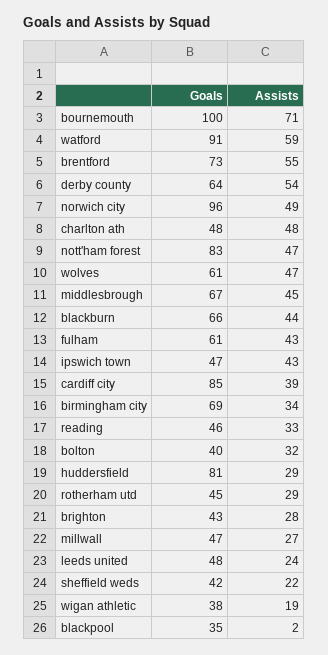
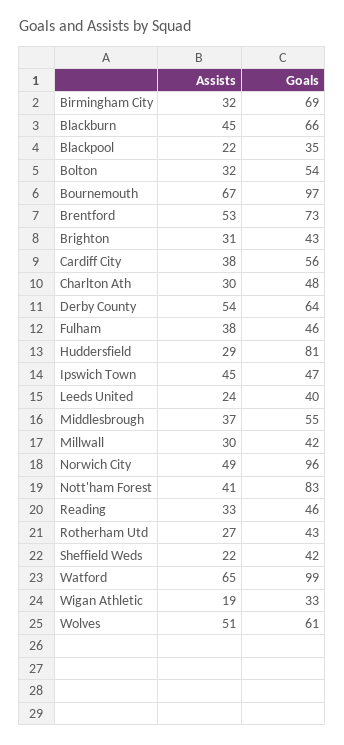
  {
    "Goals": {
-     "bournemouth": 100,
+     "bournemouth": 97,
-     "watford": 91,
+     "watford": 99,
      "brentford": 73,
      "derby county": 64,
      "norwich city": 96,
      "charlton ath": 48,
      "nott'ham forest": 83,
      "wolves": 61,
-     "middlesbrough": 67,
+     "middlesbrough": 55,
      "blackburn": 66,
-     "fulham": 61,
+     "fulham": 46,
      "ipswich town": 47,
-     "cardiff city": 85,
+     "cardiff city": 56,
      "birmingham city": 69,
      "reading": 46,
-     "bolton": 40,
+     "bolton": 54,
      "huddersfield": 81,
-     "rotherham utd": 45,
+     "rotherham utd": 43,
      "brighton": 43,
-     "millwall": 47,
+     "millwall": 42,
-     "leeds united": 48,
+     "leeds united": 40,
      "sheffield weds": 42,
-     "wigan athletic": 38,
+     "wigan athletic": 33,
      "blackpool": 35
    },
    "Assists": {
-     "bournemouth": 71,
+     "bournemouth": 67,
-     "watford": 59,
+     "watford": 65,
-     "brentford": 55,
+     "brentford": 53,
      "derby county": 54,
      "norwich city": 49,
-     "charlton ath": 48,
+     "charlton ath": 30,
-     "nott'ham forest": 47,
+     "nott'ham forest": 41,
-     "wolves": 47,
+     "wolves": 51,
-     "middlesbrough": 45,
+     "middlesbrough": 37,
-     "blackburn": 44,
+     "blackburn": 45,
-     "fulham": 43,
+     "fulham": 38,
-     "ipswich town": 43,
+     "ipswich town": 45,
-     "cardiff city": 39,
+     "cardiff city": 38,
-     "birmingham city": 34,
+     "birmingham city": 32,
      "reading": 33,
      "bolton": 32,
      "huddersfield": 29,
-     "rotherham utd": 29,
+     "rotherham utd": 27,
-     "brighton": 28,
+     "brighton": 31,
-     "millwall": 27,
+     "millwall": 30,
      "leeds united": 24,
      "sheffield weds": 22,
      "wigan athletic": 19,
-     "blackpool": 2
+     "blackpool": 22
    }
  }

